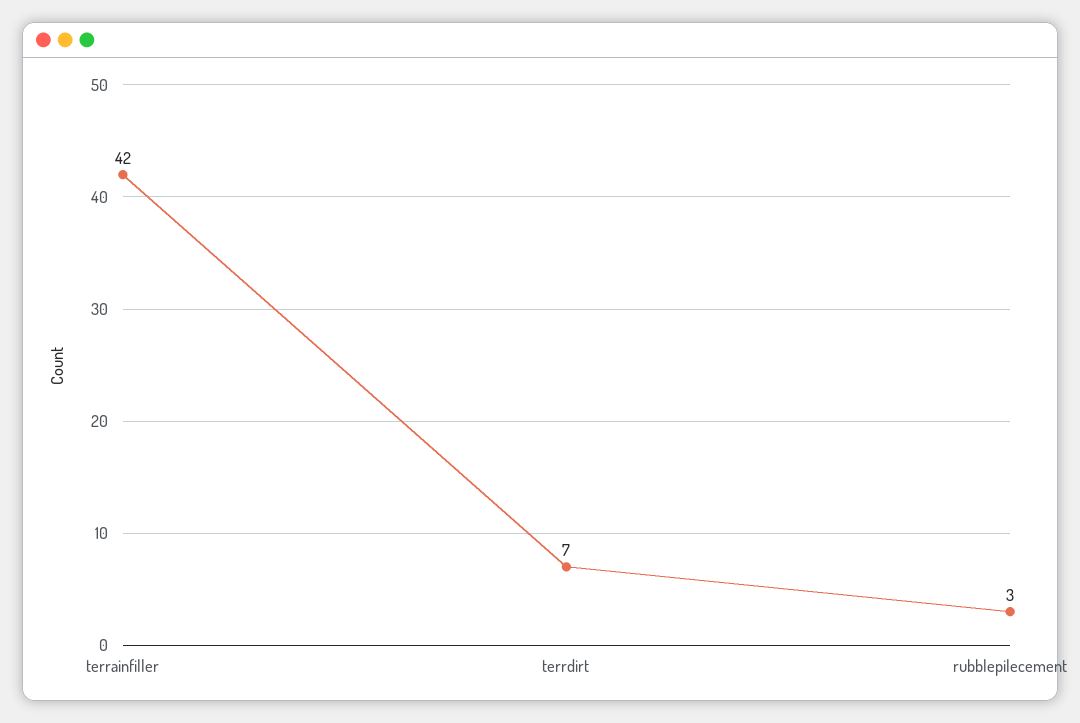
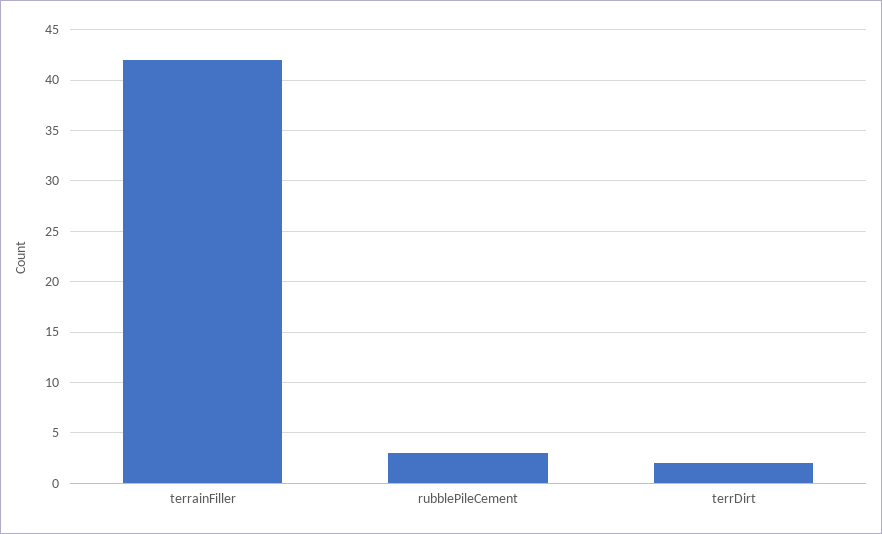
  {
    "terrainfiller": 42,
-   "terrdirt": 7,
+   "terrdirt": 2,
    "rubblepilecement": 3
  }

